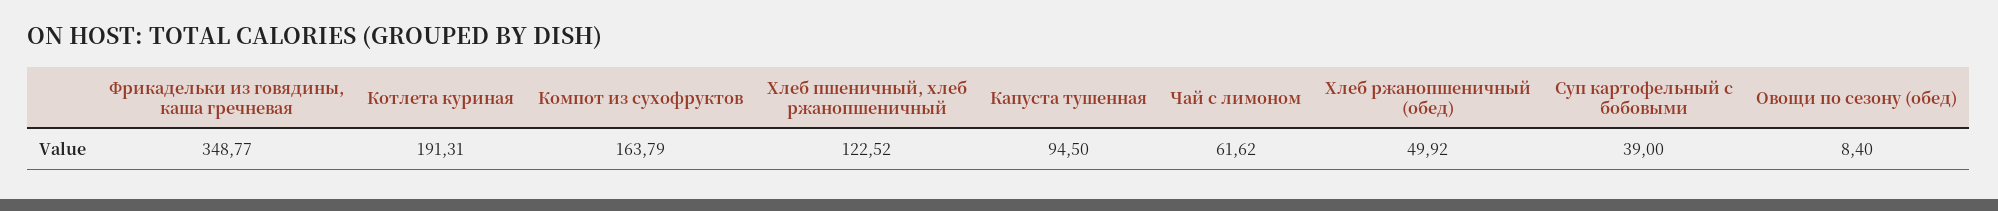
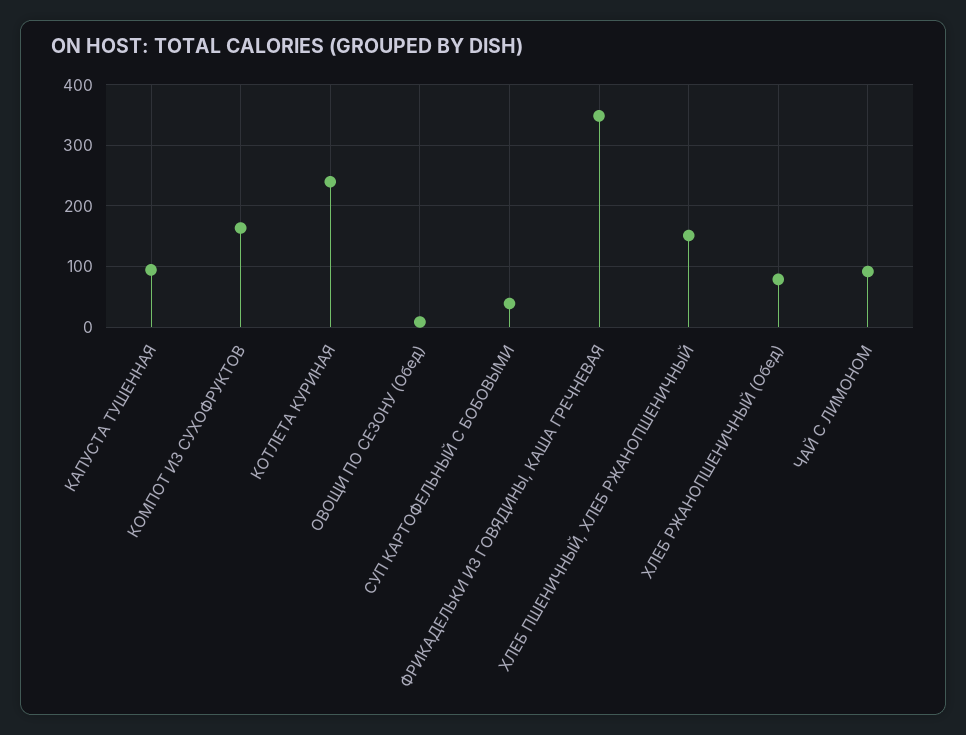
  {
    "Фрикадельки из говядины, каша гречневая": 348.77,
-   "Котлета куриная": 191.31,
+   "Котлета куриная": 240,
    "Компот из сухофруктов": 163.79,
-   "Хлеб пшеничный, хлеб ржанопшеничный": 122.52,
+   "Хлеб пшеничный, хлеб ржанопшеничный": 150,
    "Капуста тушенная": 94.5,
-   "Чай с лимоном": 61.62,
+   "Чай с лимоном": 90,
-   "Хлеб ржанопшеничный (обед)": 49.92,
+   "Хлеб ржанопшеничный (обед)": 80,
    "Суп картофельный с бобовыми": 39,
    "Овощи по сезону (обед)": 8.4
  }

